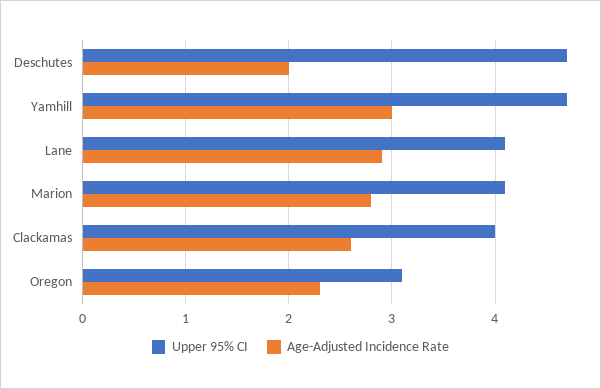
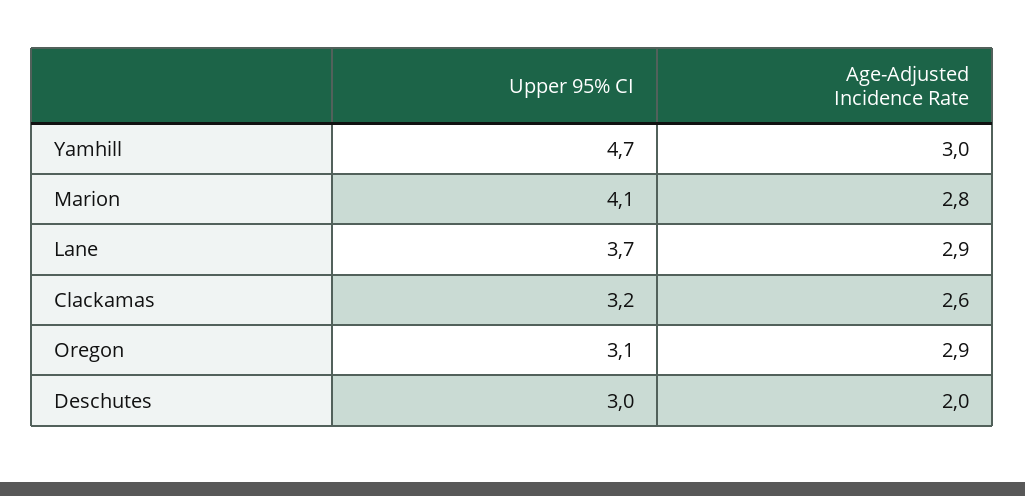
  {
    "Upper 95% CI": {
-     "Deschutes": 4.7,
+     "Deschutes": 3,
      "Yamhill": 4.7,
-     "Lane": 4.1,
+     "Lane": 3.7,
      "Marion": 4.1,
-     "Clackamas": 4,
+     "Clackamas": 3.2,
      "Oregon": 3.1
    },
    "Age-Adjusted Incidence Rate": {
      "Deschutes": 2,
      "Yamhill": 3,
      "Lane": 2.9,
      "Marion": 2.8,
      "Clackamas": 2.6,
-     "Oregon": 2.3
+     "Oregon": 2.9
    }
  }

